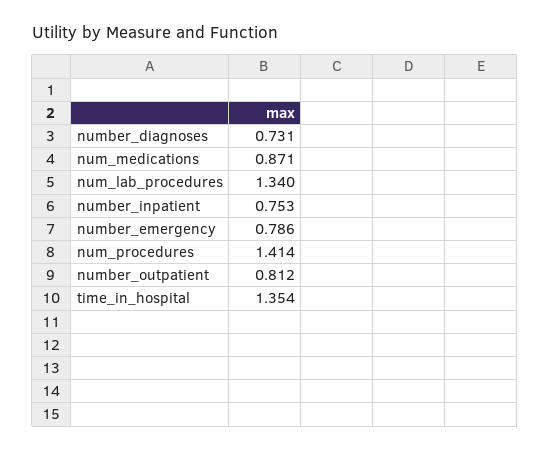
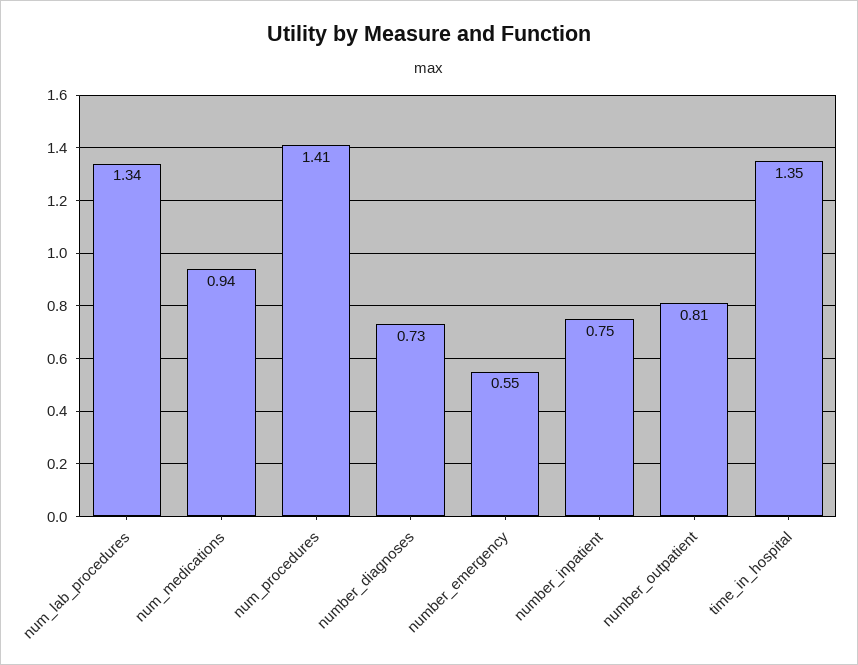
  {
    "number_diagnoses": 0.731,
-   "num_medications": 0.871,
+   "num_medications": 0.94,
    "num_lab_procedures": 1.34,
    "number_inpatient": 0.753,
-   "number_emergency": 0.786,
+   "number_emergency": 0.55,
    "num_procedures": 1.414,
    "number_outpatient": 0.812,
    "time_in_hospital": 1.354
  }

